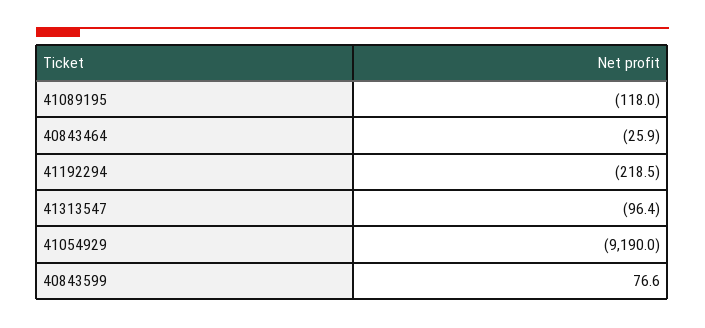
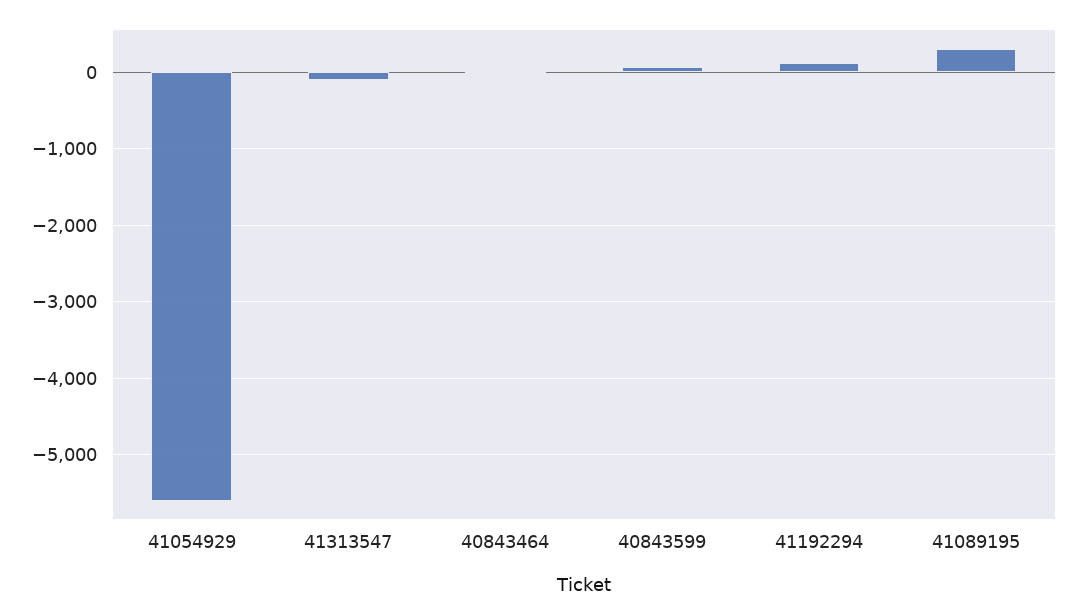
  {
-   "41089195": -118,
+   "41089195": 300,
    "40843464": -25.9,
-   "41192294": -218.5,
+   "41192294": 100,
    "41313547": -96.4,
-   "41054929": -9190,
+   "41054929": -5600,
    "40843599": 76.6
  }

